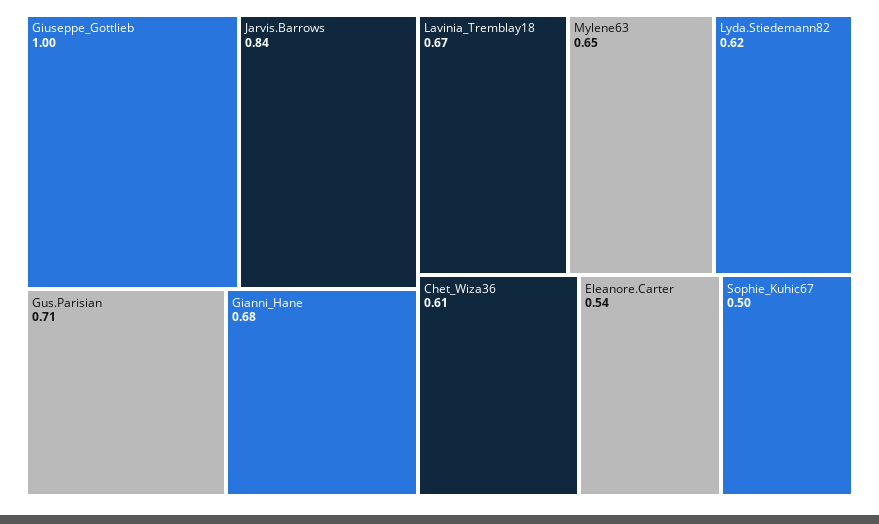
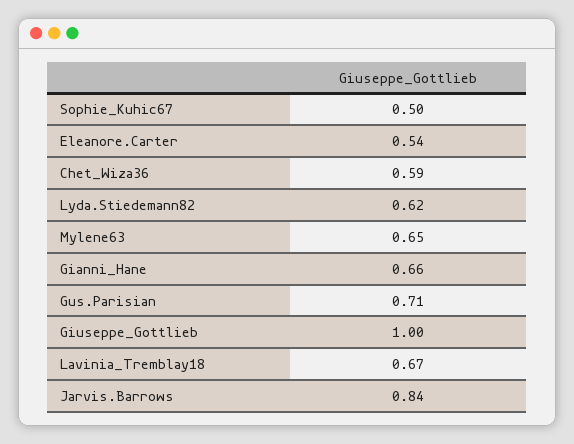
  {
    "Giuseppe_Gottlieb": 1,
    "Jarvis.Barrows": 0.84,
    "Gus.Parisian": 0.71,
-   "Gianni_Hane": 0.68,
+   "Gianni_Hane": 0.66,
    "Lavinia_Tremblay18": 0.67,
    "Mylene63": 0.65,
    "Lyda.Stiedemann82": 0.62,
-   "Chet_Wiza36": 0.61,
+   "Chet_Wiza36": 0.59,
    "Eleanore.Carter": 0.54,
    "Sophie_Kuhic67": 0.5
  }

